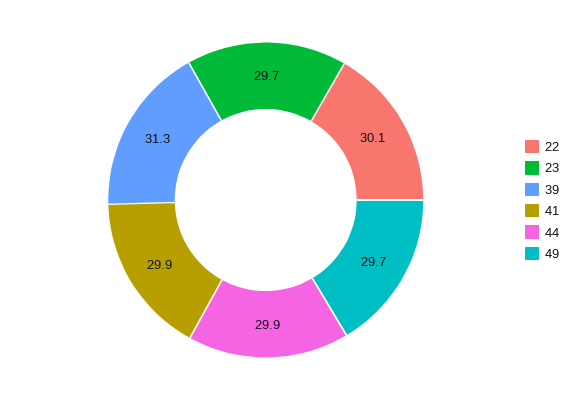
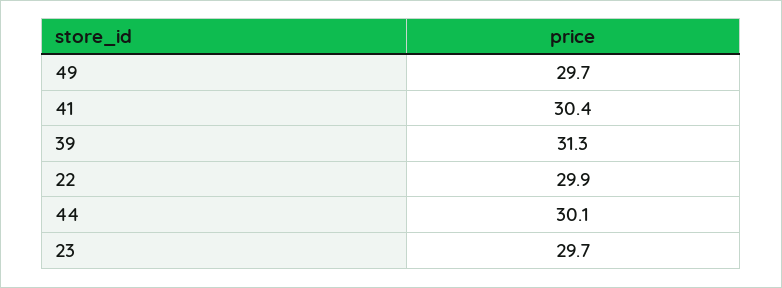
  {
-   "22": 30.1,
+   "22": 29.9,
    "23": 29.7,
    "39": 31.3,
-   "41": 29.9,
+   "41": 30.4,
-   "44": 29.9,
+   "44": 30.1,
    "49": 29.7
  }

